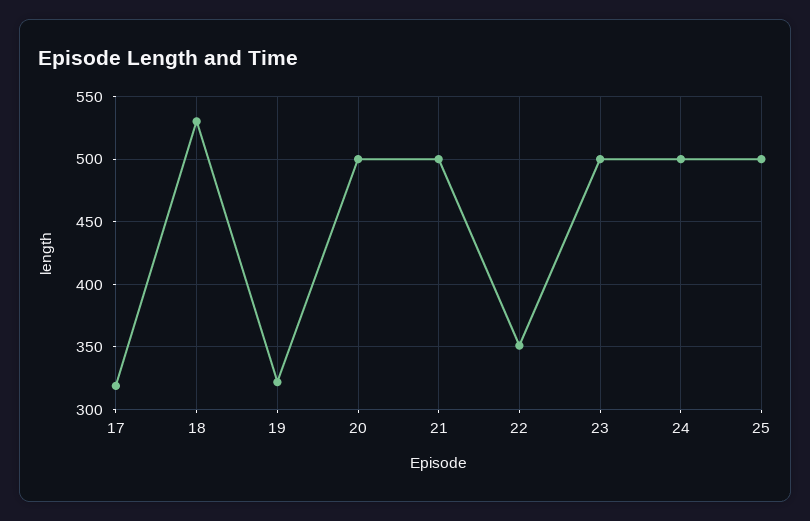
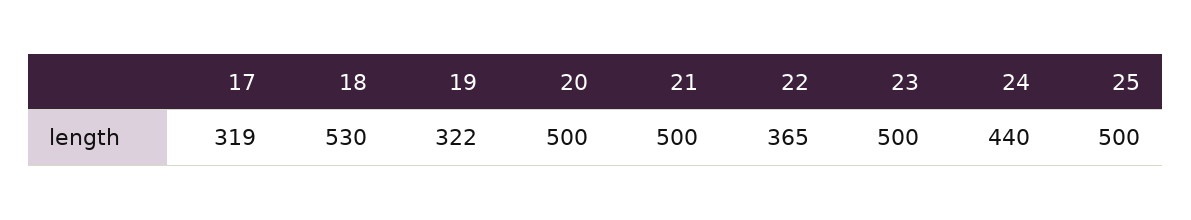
  {
    "17": 319,
    "18": 530,
    "19": 322,
    "20": 500,
    "21": 500,
-   "22": 350,
+   "22": 365,
    "23": 500,
-   "24": 500,
+   "24": 440,
    "25": 500
  }

